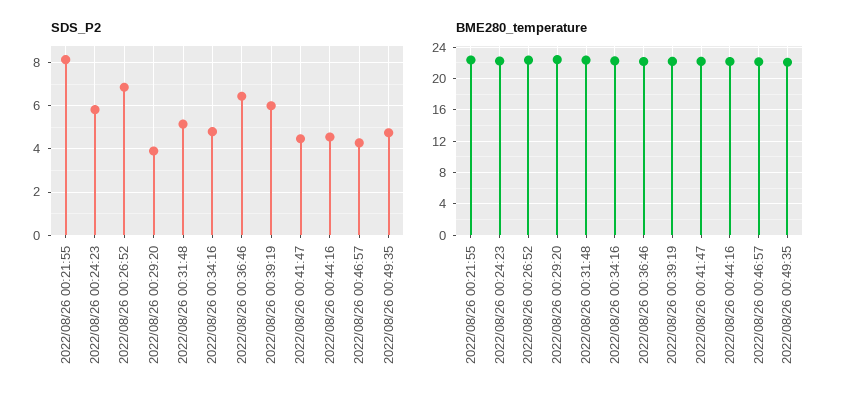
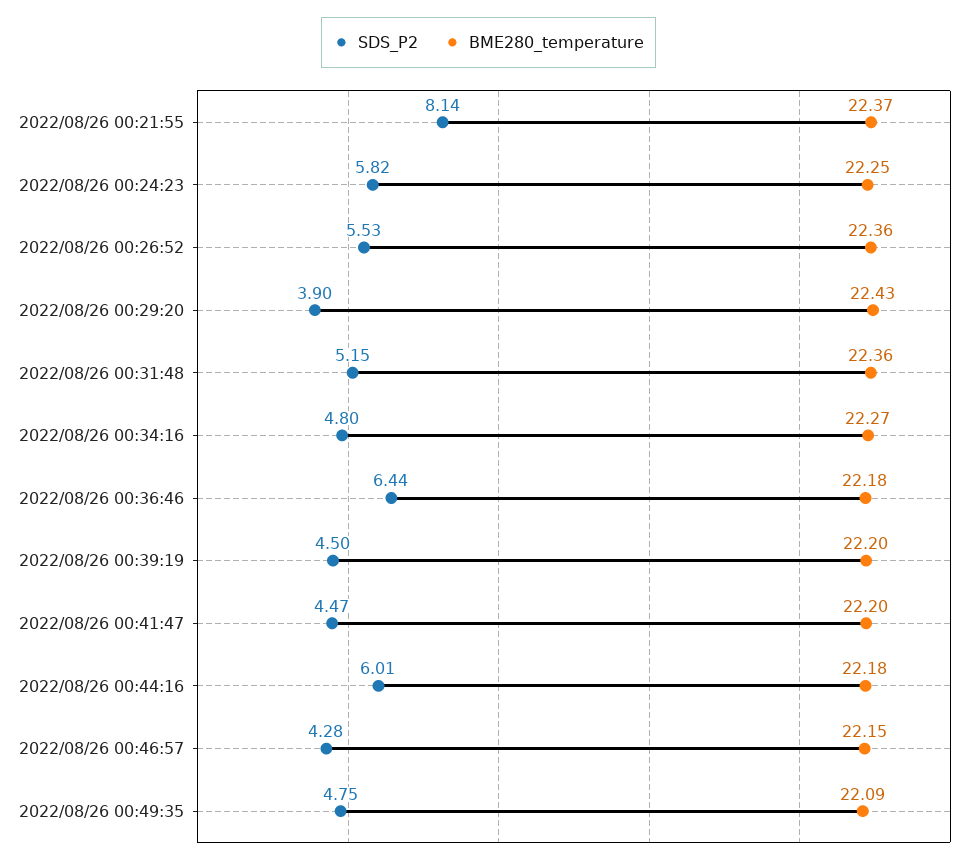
  {
    "SDS_P2": {
      "2022/08/26 00:21:55": 8.14,
      "2022/08/26 00:24:23": 5.82,
-     "2022/08/26 00:26:52": 7,
+     "2022/08/26 00:26:52": 5.53,
      "2022/08/26 00:29:20": 3.9,
      "2022/08/26 00:31:48": 5.15,
      "2022/08/26 00:34:16": 4.8,
      "2022/08/26 00:36:46": 6.44,
-     "2022/08/26 00:39:19": 6,
+     "2022/08/26 00:39:19": 4.5,
      "2022/08/26 00:41:47": 4.47,
-     "2022/08/26 00:44:16": 4.5,
+     "2022/08/26 00:44:16": 6.01,
      "2022/08/26 00:46:57": 4.28,
      "2022/08/26 00:49:35": 4.75
    },
    "BME280_temperature": {
      "2022/08/26 00:21:55": 22.37,
      "2022/08/26 00:24:23": 22.25,
      "2022/08/26 00:26:52": 22.36,
      "2022/08/26 00:29:20": 22.43,
      "2022/08/26 00:31:48": 22.36,
      "2022/08/26 00:34:16": 22.27,
      "2022/08/26 00:36:46": 22.18,
      "2022/08/26 00:39:19": 22.2,
      "2022/08/26 00:41:47": 22.2,
      "2022/08/26 00:44:16": 22.18,
      "2022/08/26 00:46:57": 22.15,
      "2022/08/26 00:49:35": 22.09
    }
  }

